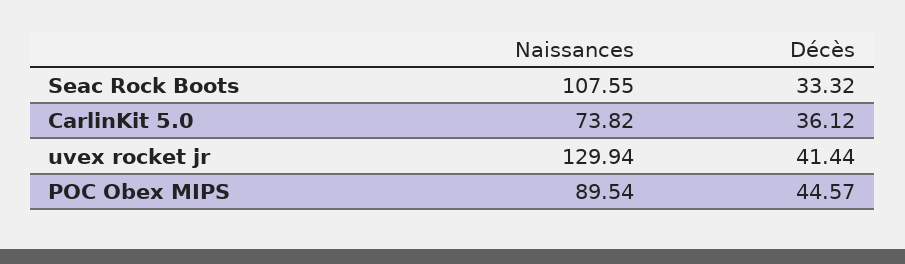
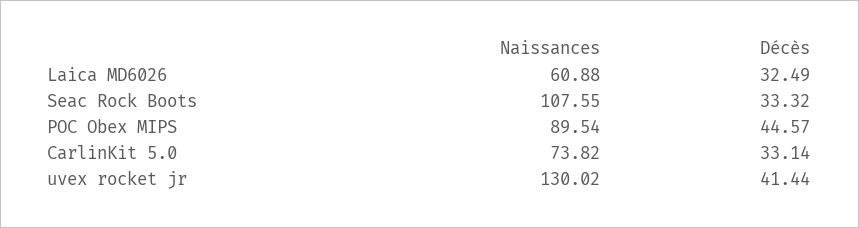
  {
    "Naissances": {
      "Seac Rock Boots": 107.55,
      "CarlinKit 5.0": 73.82,
-     "uvex rocket jr": 129.94,
+     "uvex rocket jr": 130.02,
-     "POC Obex MIPS": 89.54
+     "POC Obex MIPS": 89.54,
+     "Laica MD6026": 60.88
    },
    "Décès": {
      "Seac Rock Boots": 33.32,
-     "CarlinKit 5.0": 36.12,
+     "CarlinKit 5.0": 33.14,
      "uvex rocket jr": 41.44,
-     "POC Obex MIPS": 44.57
+     "POC Obex MIPS": 44.57,
+     "Laica MD6026": 32.49
    }
  }

